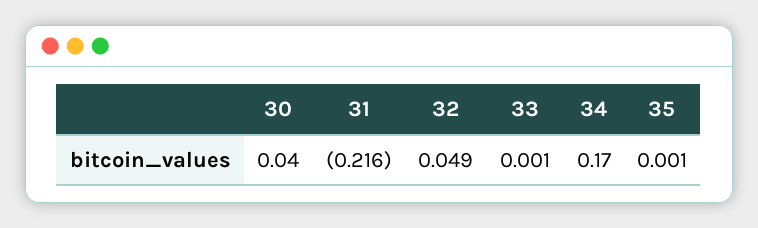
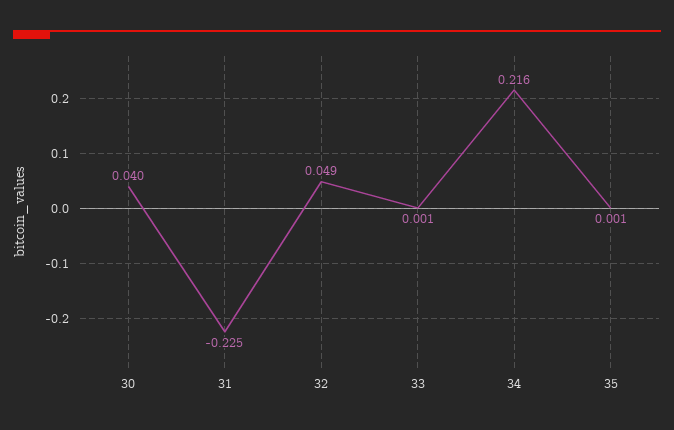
  {
    "30": 0.04,
-   "31": -0.216,
+   "31": -0.225,
    "32": 0.049,
    "33": 0.001,
-   "34": 0.17,
+   "34": 0.216,
    "35": 0.001
  }

